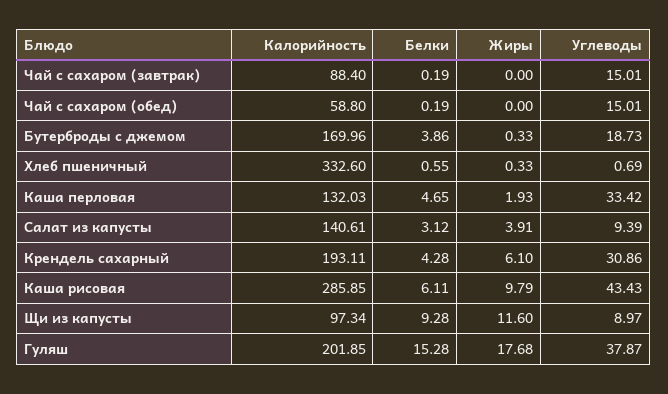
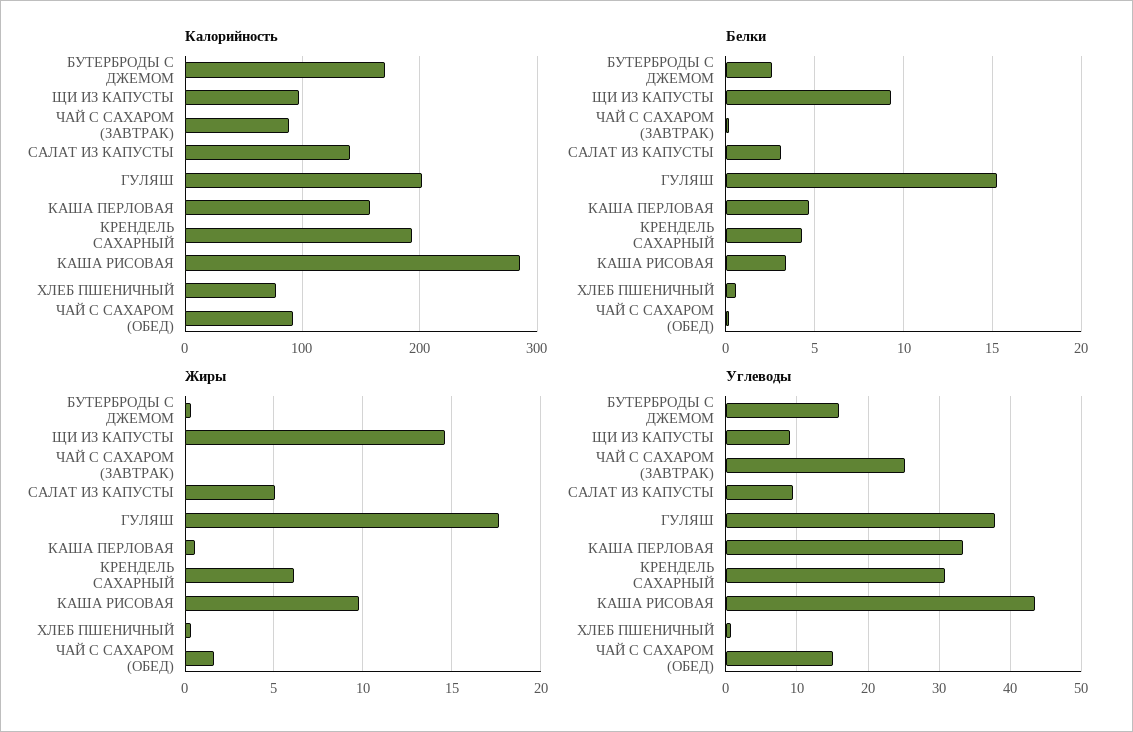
  {
    "Калорийность": {
      "Чай с сахаром (завтрак)": 88.4,
-     "Чай с сахаром (обед)": 58.8,
+     "Чай с сахаром (обед)": 90,
      "Бутерброды с джемом": 169.96,
-     "Хлеб пшеничный": 332.6,
+     "Хлеб пшеничный": 80,
-     "Каша перловая": 132.03,
+     "Каша перловая": 160,
      "Салат из капусты": 140.61,
      "Крендель сахарный": 193.11,
      "Каша рисовая": 285.85,
      "Щи из капусты": 97.34,
      "Гуляш": 201.85
    },
    "Белки": {
      "Чай с сахаром (завтрак)": 0.19,
      "Чай с сахаром (обед)": 0.19,
-     "Бутерброды с джемом": 3.86,
+     "Бутерброды с джемом": 2.5,
      "Хлеб пшеничный": 0.55,
      "Каша перловая": 4.65,
      "Салат из капусты": 3.12,
      "Крендель сахарный": 4.28,
-     "Каша рисовая": 6.11,
+     "Каша рисовая": 3.5,
      "Щи из капусты": 9.28,
      "Гуляш": 15.28
    },
    "Жиры": {
      "Чай с сахаром (завтрак)": 0,
-     "Чай с сахаром (обед)": 0,
+     "Чай с сахаром (обед)": 1.5,
      "Бутерброды с джемом": 0.33,
      "Хлеб пшеничный": 0.33,
-     "Каша перловая": 1.93,
+     "Каша перловая": 0.5,
-     "Салат из капусты": 3.91,
+     "Салат из капусты": 5,
      "Крендель сахарный": 6.1,
      "Каша рисовая": 9.79,
-     "Щи из капусты": 11.6,
+     "Щи из капусты": 14.5,
      "Гуляш": 17.68
    },
    "Углеводы": {
-     "Чай с сахаром (завтрак)": 15.01,
+     "Чай с сахаром (завтрак)": 25,
      "Чай с сахаром (обед)": 15.01,
-     "Бутерброды с джемом": 18.73,
+     "Бутерброды с джемом": 16,
      "Хлеб пшеничный": 0.69,
      "Каша перловая": 33.42,
      "Салат из капусты": 9.39,
      "Крендель сахарный": 30.86,
      "Каша рисовая": 43.43,
      "Щи из капусты": 8.97,
      "Гуляш": 37.87
    }
  }

